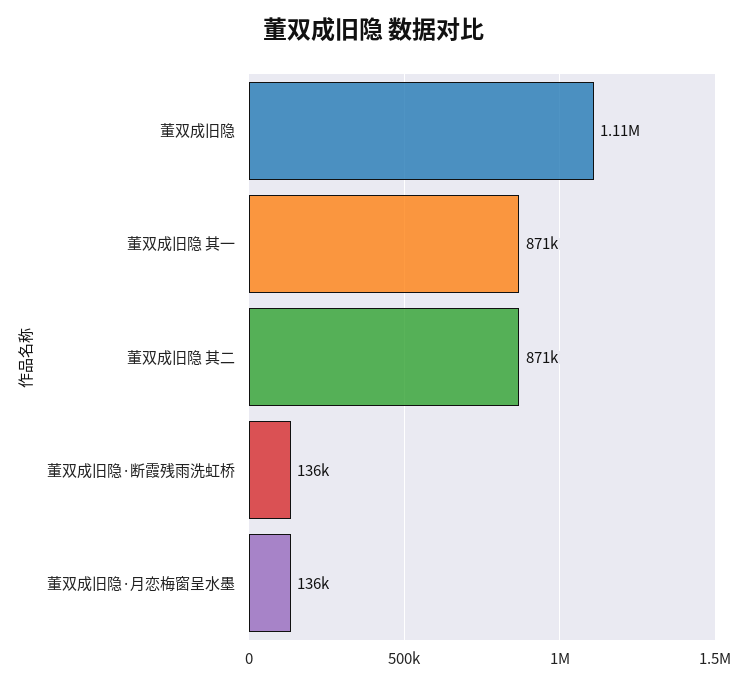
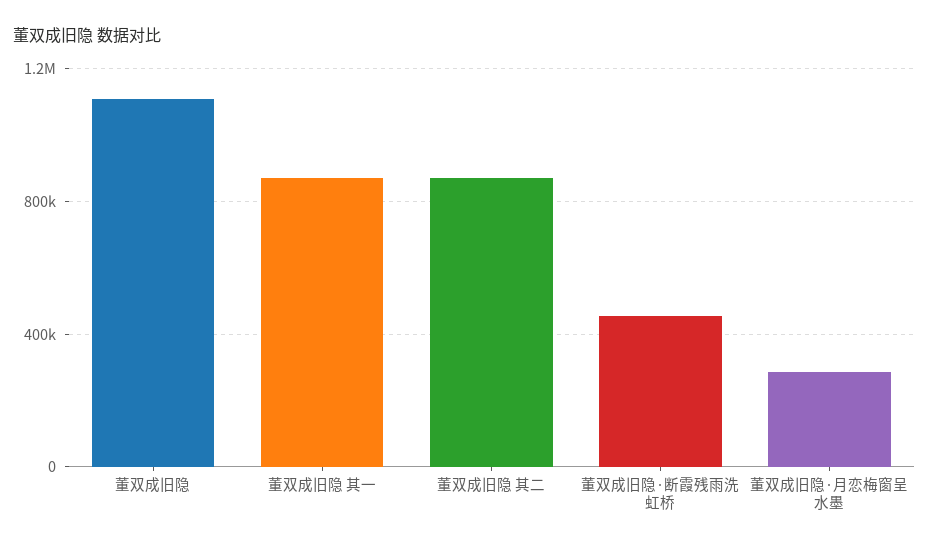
  {
    "董双成旧隐": 1110000,
    "董双成旧隐 其一": 871000,
    "董双成旧隐 其二": 871000,
-   "董双成旧隐·断霞残雨洗虹桥": 136000,
+   "董双成旧隐·断霞残雨洗虹桥": 450000,
-   "董双成旧隐·月恋梅窗呈水墨": 136000
+   "董双成旧隐·月恋梅窗呈水墨": 300000
  }

